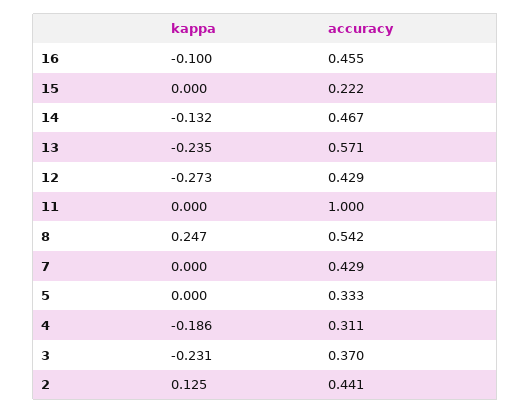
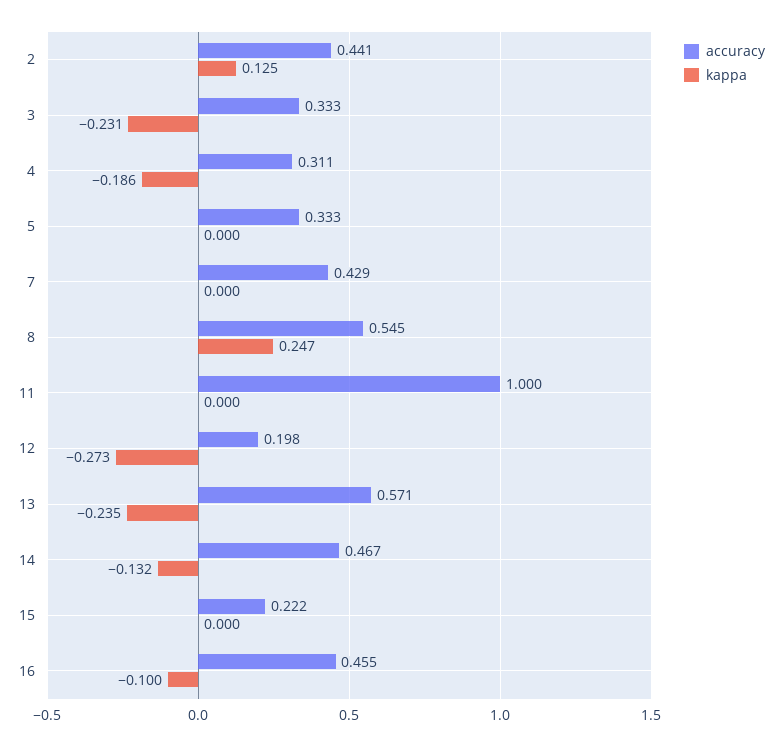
  {
    "kappa": {
      "16": -0.1,
      "15": 0,
      "14": -0.132,
      "13": -0.235,
      "12": -0.273,
      "11": 0,
      "8": 0.247,
      "7": 0,
      "5": 0,
      "4": -0.186,
      "3": -0.231,
      "2": 0.125
    },
    "accuracy": {
      "16": 0.455,
      "15": 0.222,
      "14": 0.467,
      "13": 0.571,
-     "12": 0.429,
+     "12": 0.198,
      "11": 1,
-     "8": 0.542,
+     "8": 0.545,
      "7": 0.429,
      "5": 0.333,
      "4": 0.311,
-     "3": 0.37,
+     "3": 0.333,
      "2": 0.441
    }
  }

